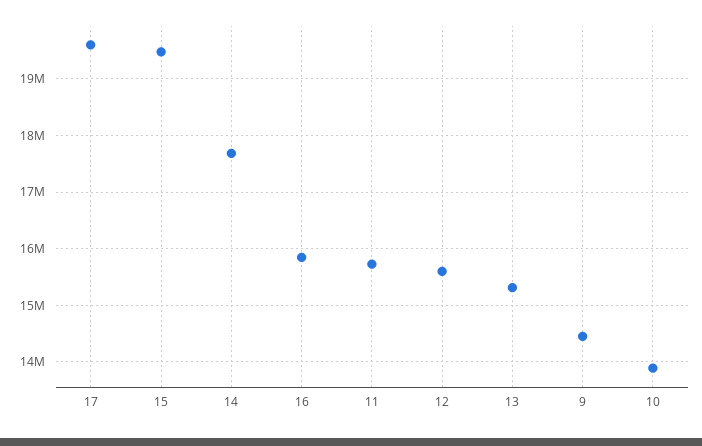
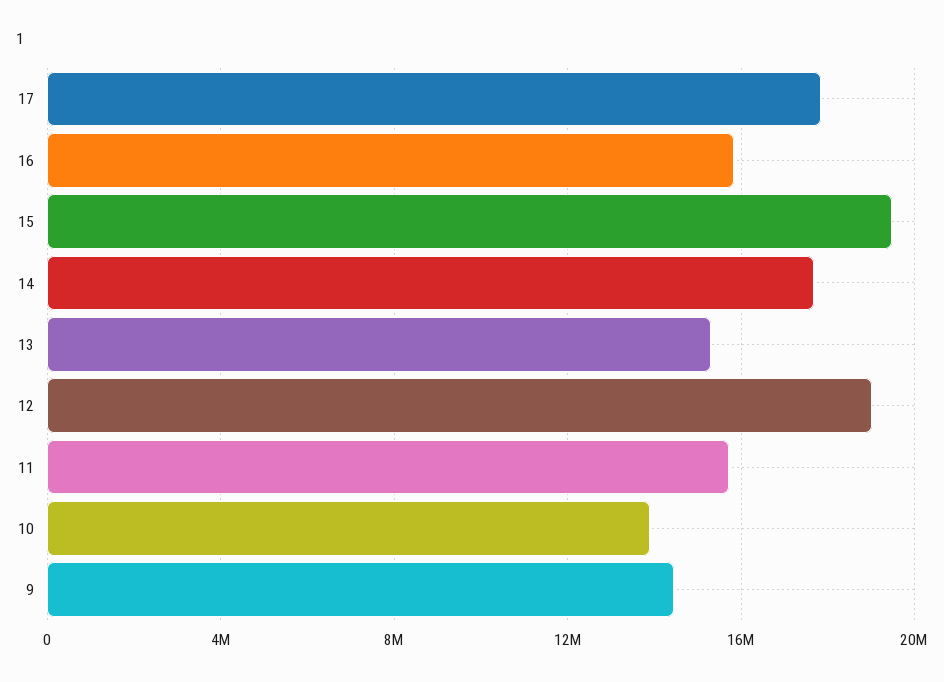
  {
-   "17": 19600000,
+   "17": 18000000,
    "15": 19400000,
    "14": 17600000,
    "16": 15800000,
    "11": 15800000,
-   "12": 15600000,
+   "12": 19000000,
    "13": 15400000,
    "9": 14400000,
    "10": 13800000
  }

